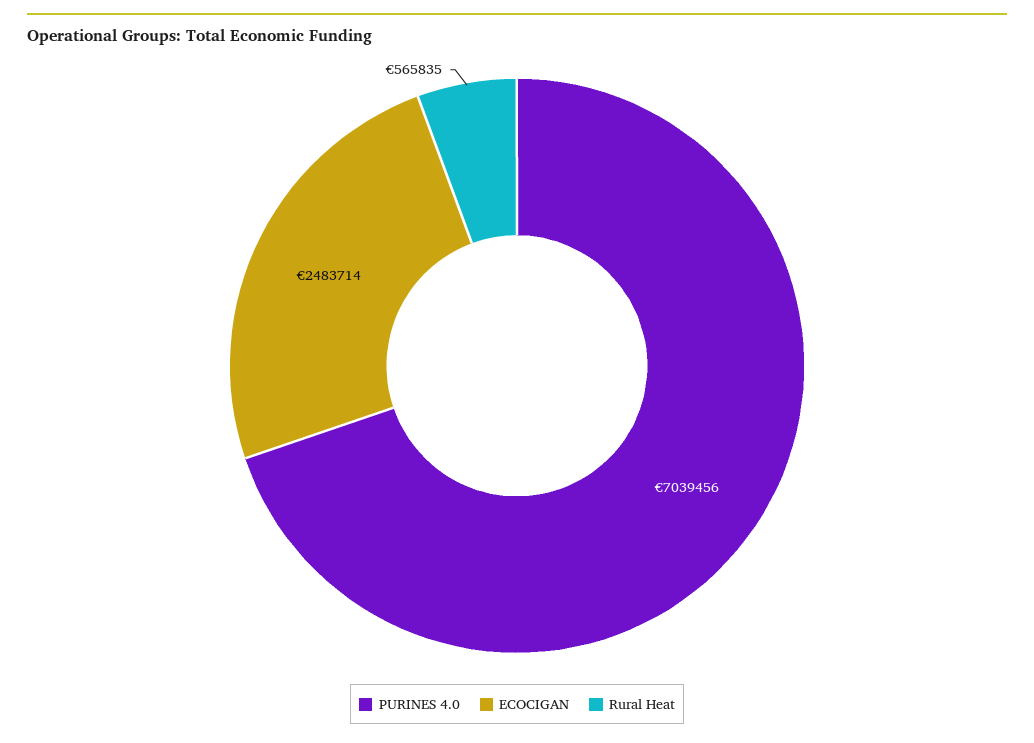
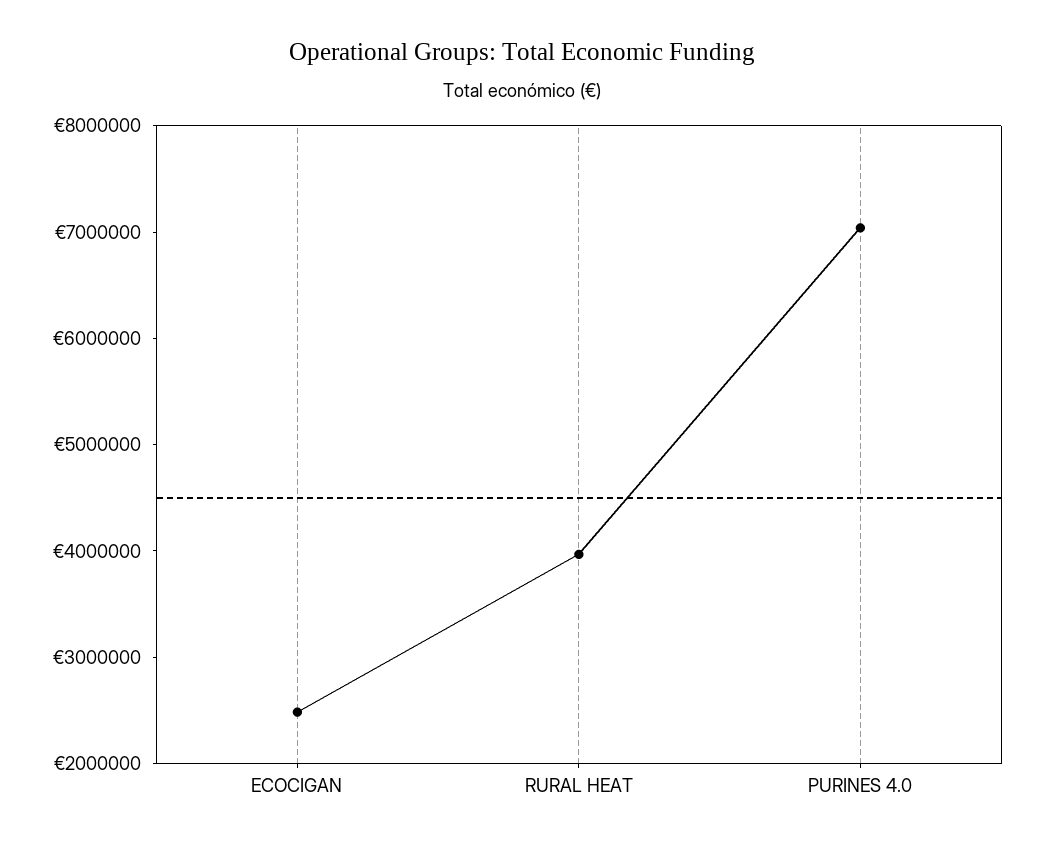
  {
    "PURINES 4.0": 7039456,
    "ECOCIGAN": 2483714,
-   "Rural Heat": 565835
+   "Rural Heat": 4000000
  }

